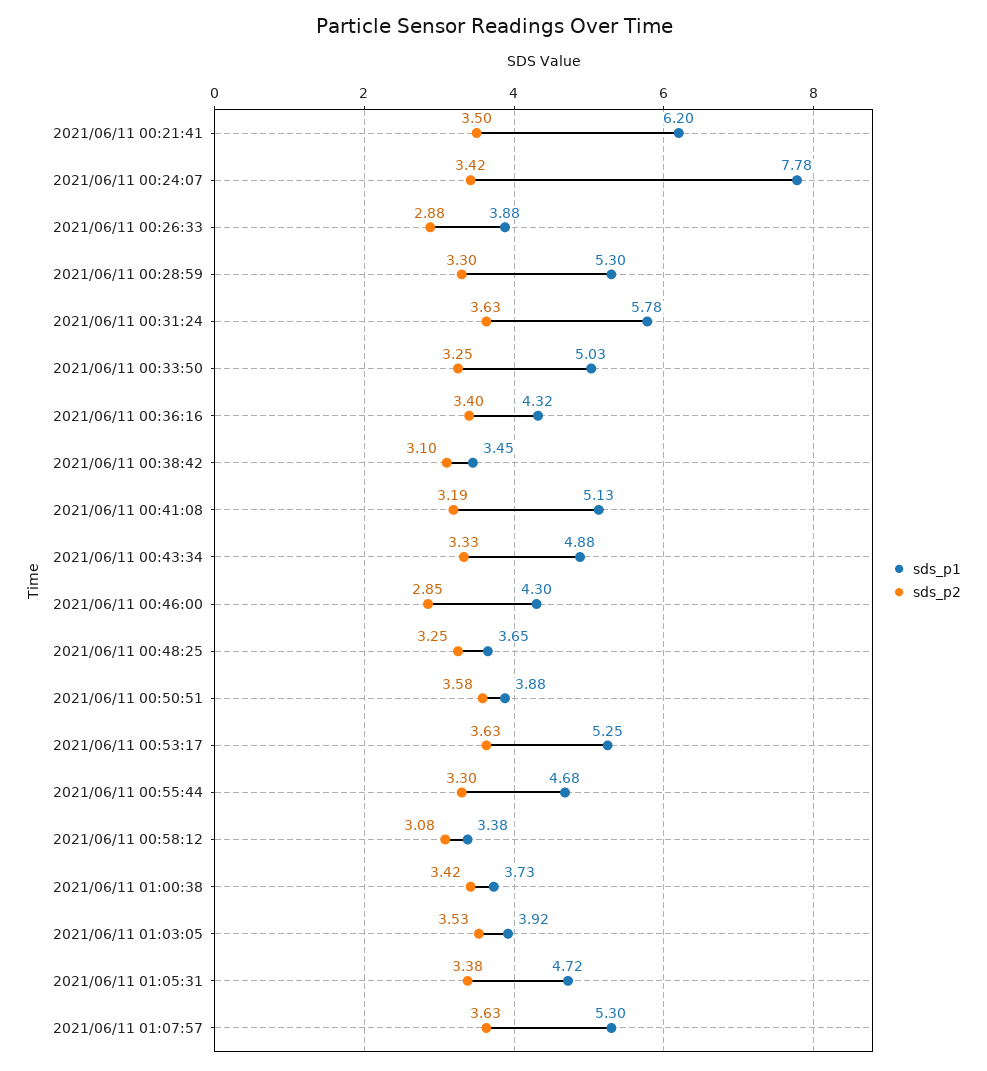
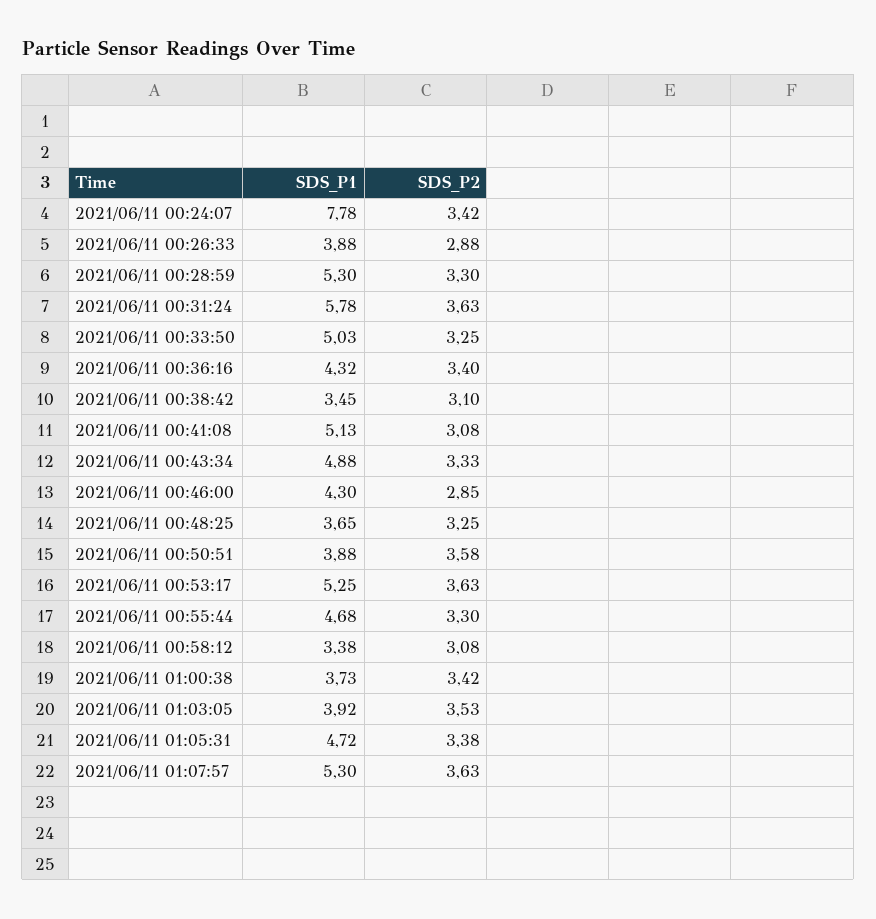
  {
    "sds_p1": {
-     "2021/06/11 00:21:41": 6.2,
      "2021/06/11 00:24:07": 7.78,
      "2021/06/11 00:26:33": 3.88,
      "2021/06/11 00:28:59": 5.3,
      "2021/06/11 00:31:24": 5.78,
      "2021/06/11 00:33:50": 5.03,
      "2021/06/11 00:36:16": 4.32,
      "2021/06/11 00:38:42": 3.45,
      "2021/06/11 00:41:08": 5.13,
      "2021/06/11 00:43:34": 4.88,
      "2021/06/11 00:46:00": 4.3,
      "2021/06/11 00:48:25": 3.65,
      "2021/06/11 00:50:51": 3.88,
      "2021/06/11 00:53:17": 5.25,
      "2021/06/11 00:55:44": 4.68,
      "2021/06/11 00:58:12": 3.38,
      "2021/06/11 01:00:38": 3.73,
      "2021/06/11 01:03:05": 3.92,
      "2021/06/11 01:05:31": 4.72,
      "2021/06/11 01:07:57": 5.3
    },
    "sds_p2": {
-     "2021/06/11 00:21:41": 3.5,
      "2021/06/11 00:24:07": 3.42,
      "2021/06/11 00:26:33": 2.88,
      "2021/06/11 00:28:59": 3.3,
      "2021/06/11 00:31:24": 3.63,
      "2021/06/11 00:33:50": 3.25,
      "2021/06/11 00:36:16": 3.4,
      "2021/06/11 00:38:42": 3.1,
-     "2021/06/11 00:41:08": 3.19,
+     "2021/06/11 00:41:08": 3.08,
      "2021/06/11 00:43:34": 3.33,
      "2021/06/11 00:46:00": 2.85,
      "2021/06/11 00:48:25": 3.25,
      "2021/06/11 00:50:51": 3.58,
      "2021/06/11 00:53:17": 3.63,
      "2021/06/11 00:55:44": 3.3,
      "2021/06/11 00:58:12": 3.08,
      "2021/06/11 01:00:38": 3.42,
      "2021/06/11 01:03:05": 3.53,
      "2021/06/11 01:05:31": 3.38,
      "2021/06/11 01:07:57": 3.63
    }
  }

